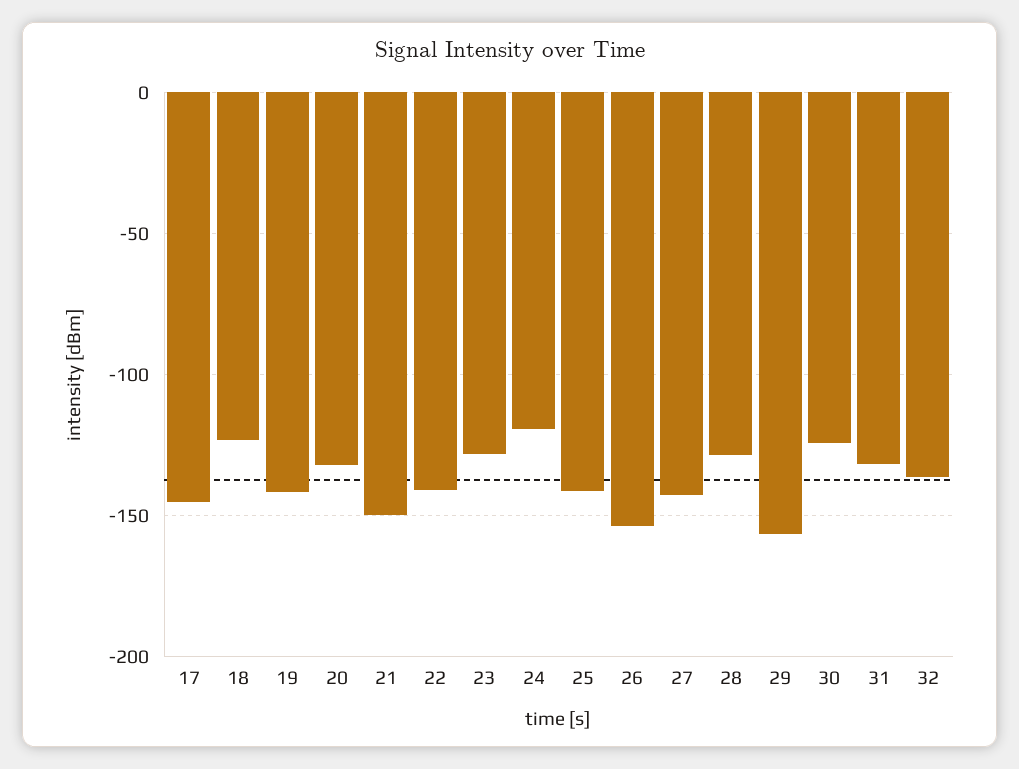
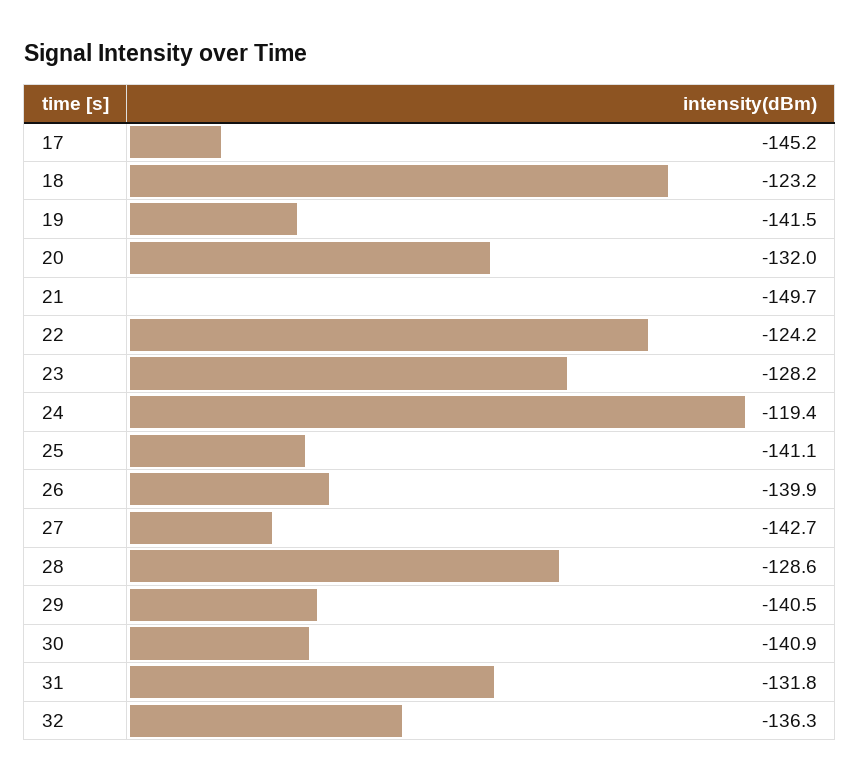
  {
    "17": -145.2,
    "18": -123.2,
    "19": -141.5,
    "20": -132,
    "21": -149.7,
-   "22": -140,
+   "22": -124.2,
    "23": -128.2,
    "24": -119.4,
    "25": -141.1,
-   "26": -155,
+   "26": -139.9,
    "27": -142.7,
    "28": -128.6,
-   "29": -155,
+   "29": -140.5,
-   "30": -125,
+   "30": -140.9,
    "31": -131.8,
    "32": -136.3
  }

